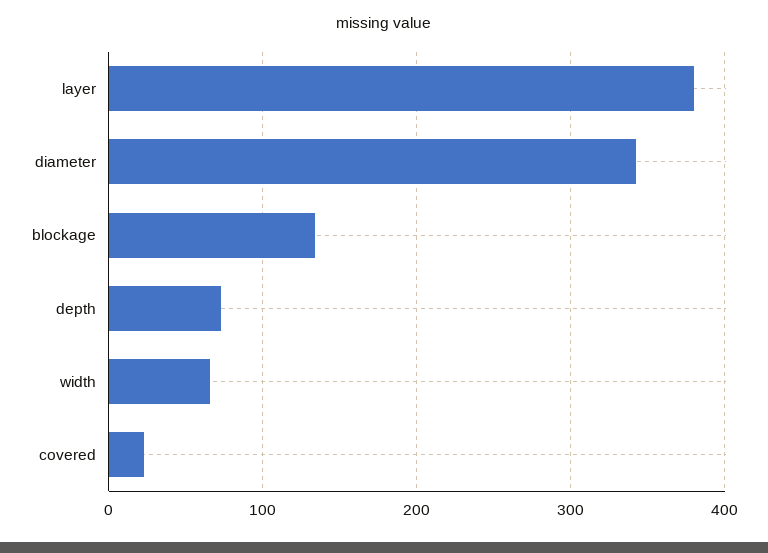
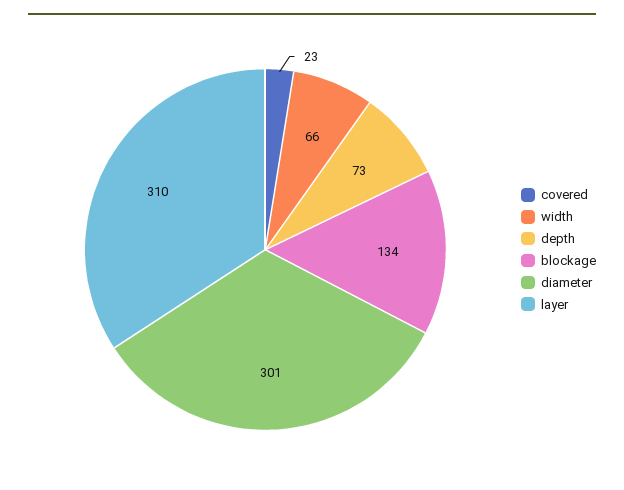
  {
-   "layer": 380,
+   "layer": 310,
-   "diameter": 340,
+   "diameter": 301,
    "blockage": 134,
    "depth": 73,
    "width": 66,
    "covered": 23
  }

